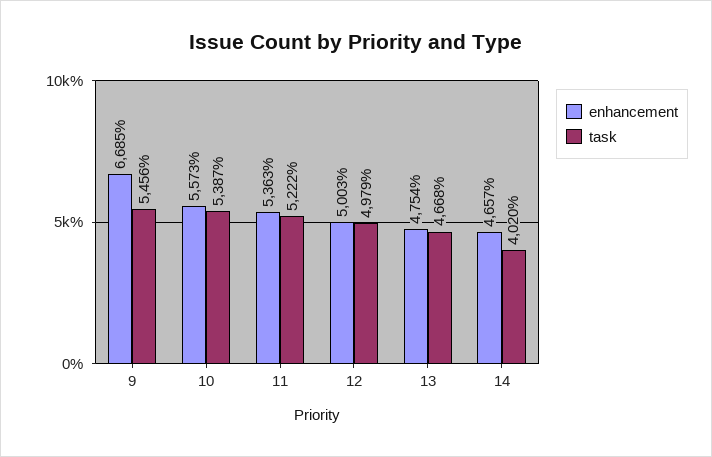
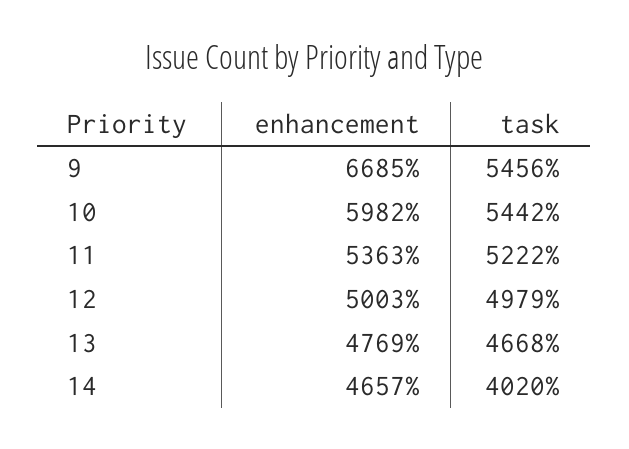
  {
    "enhancement": {
      "9": 6685,
-     "10": 5573,
+     "10": 5982,
      "11": 5363,
      "12": 5003,
-     "13": 4754,
+     "13": 4769,
      "14": 4657
    },
    "task": {
      "9": 5456,
-     "10": 5387,
+     "10": 5442,
      "11": 5222,
      "12": 4979,
      "13": 4668,
      "14": 4020
    }
  }

